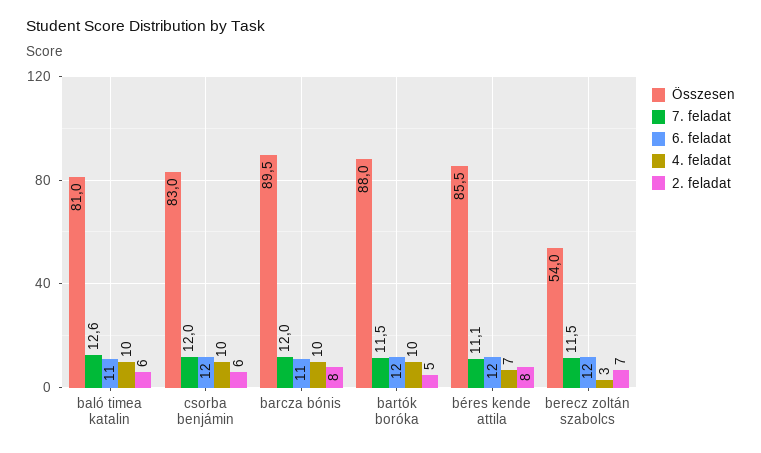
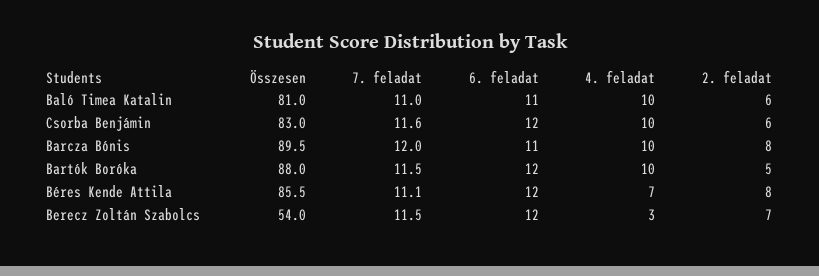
  {
    "Összesen": {
      "baló timea katalin": 81,
      "csorba benjámin": 83,
      "barcza bónis": 89.5,
      "bartók boróka": 88,
      "béres kende attila": 85.5,
      "berecz zoltán szabolcs": 54
    },
    "7. feladat": {
-     "baló timea katalin": 12.6,
+     "baló timea katalin": 11,
-     "csorba benjámin": 12,
+     "csorba benjámin": 11.6,
      "barcza bónis": 12,
      "bartók boróka": 11.5,
      "béres kende attila": 11.1,
      "berecz zoltán szabolcs": 11.5
    },
    "6. feladat": {
      "baló timea katalin": 11,
      "csorba benjámin": 12,
      "barcza bónis": 11,
      "bartók boróka": 12,
      "béres kende attila": 12,
      "berecz zoltán szabolcs": 12
    },
    "4. feladat": {
      "baló timea katalin": 10,
      "csorba benjámin": 10,
      "barcza bónis": 10,
      "bartók boróka": 10,
      "béres kende attila": 7,
      "berecz zoltán szabolcs": 3
    },
    "2. feladat": {
      "baló timea katalin": 6,
      "csorba benjámin": 6,
      "barcza bónis": 8,
      "bartók boróka": 5,
      "béres kende attila": 8,
      "berecz zoltán szabolcs": 7
    }
  }

